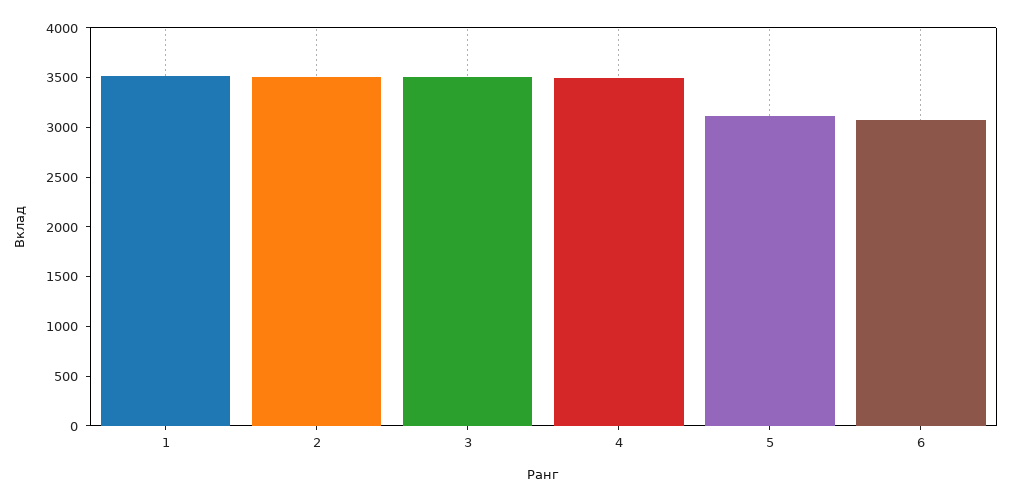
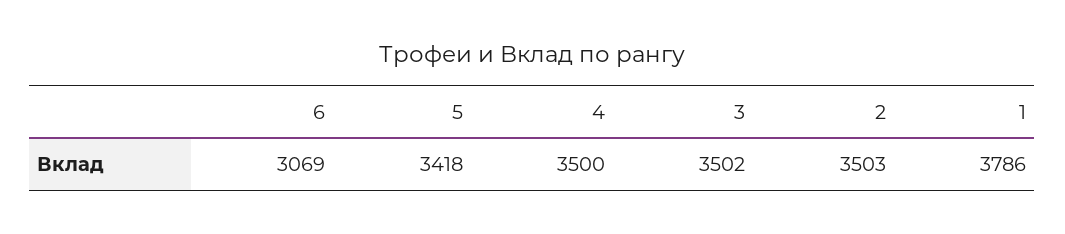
  {
-   "1": 3500,
+   "1": 3786,
    "2": 3503,
    "3": 3502,
    "4": 3500,
-   "5": 3100,
+   "5": 3418,
    "6": 3069
  }

